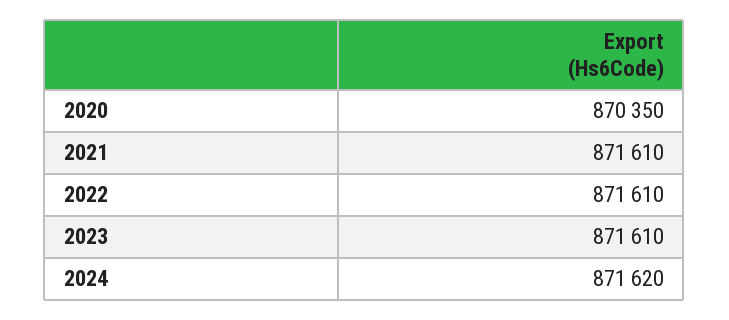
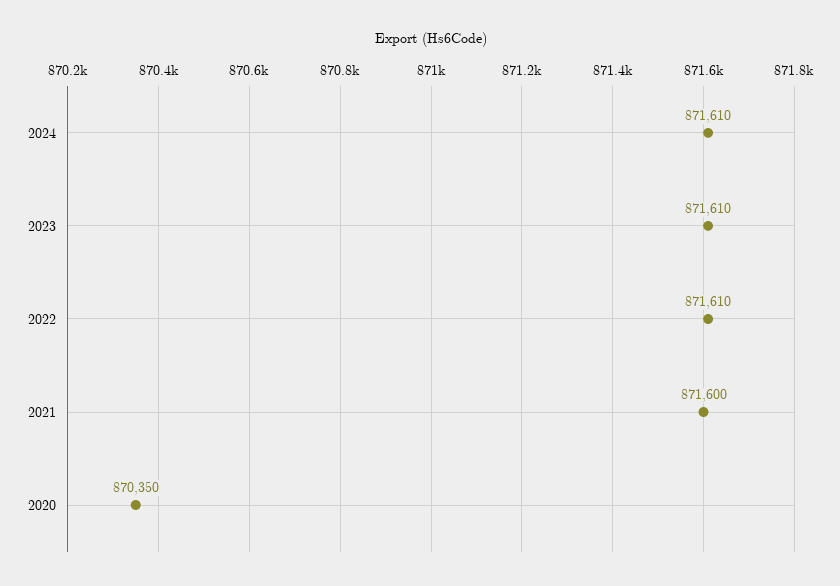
  {
    "2020": 870350,
-   "2021": 871610,
+   "2021": 871600,
    "2022": 871610,
    "2023": 871610,
-   "2024": 871620
+   "2024": 871610
  }

